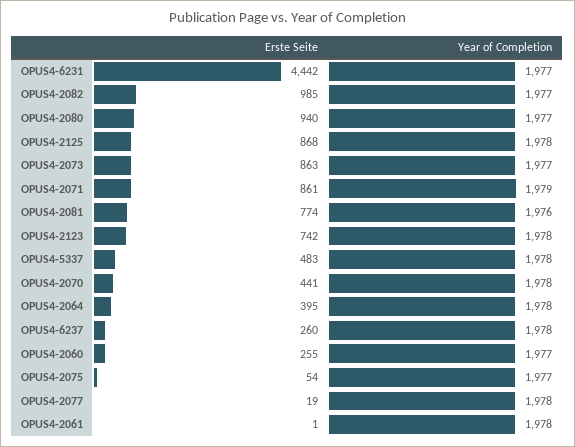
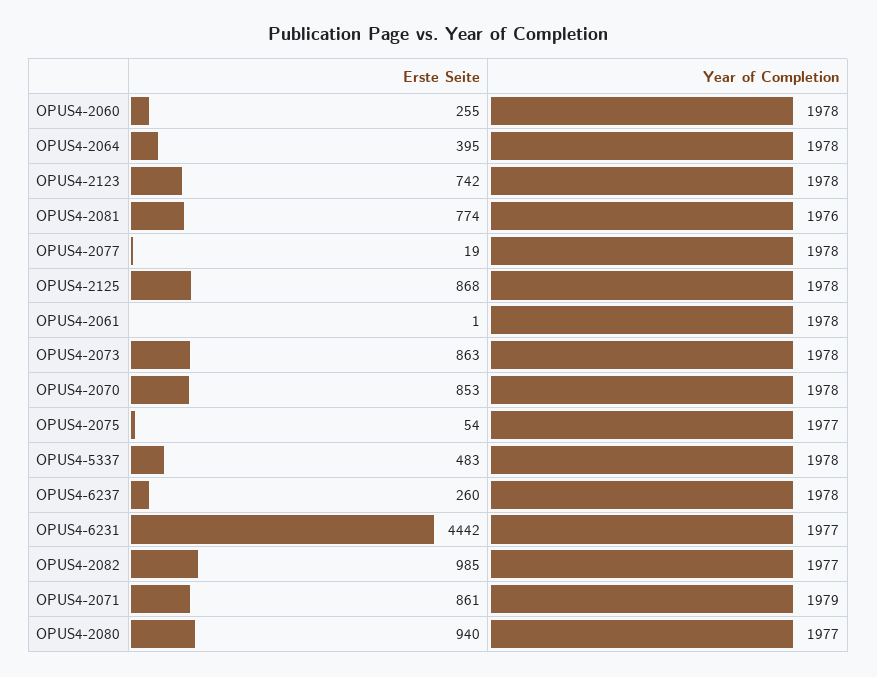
  {
    "Erste Seite": {
      "OPUS4-6231": 4442,
      "OPUS4-2082": 985,
      "OPUS4-2080": 940,
      "OPUS4-2125": 868,
      "OPUS4-2073": 863,
      "OPUS4-2071": 861,
      "OPUS4-2081": 774,
      "OPUS4-2123": 742,
      "OPUS4-5337": 483,
-     "OPUS4-2070": 441,
+     "OPUS4-2070": 853,
      "OPUS4-2064": 395,
      "OPUS4-6237": 260,
      "OPUS4-2060": 255,
      "OPUS4-2075": 54,
      "OPUS4-2077": 19,
      "OPUS4-2061": 1
    },
    "Year of Completion": {
      "OPUS4-6231": 1977,
      "OPUS4-2082": 1977,
      "OPUS4-2080": 1977,
      "OPUS4-2125": 1978,
-     "OPUS4-2073": 1977,
+     "OPUS4-2073": 1978,
      "OPUS4-2071": 1979,
      "OPUS4-2081": 1976,
      "OPUS4-2123": 1978,
      "OPUS4-5337": 1978,
      "OPUS4-2070": 1978,
      "OPUS4-2064": 1978,
      "OPUS4-6237": 1978,
-     "OPUS4-2060": 1977,
+     "OPUS4-2060": 1978,
      "OPUS4-2075": 1977,
      "OPUS4-2077": 1978,
      "OPUS4-2061": 1978
    }
  }

